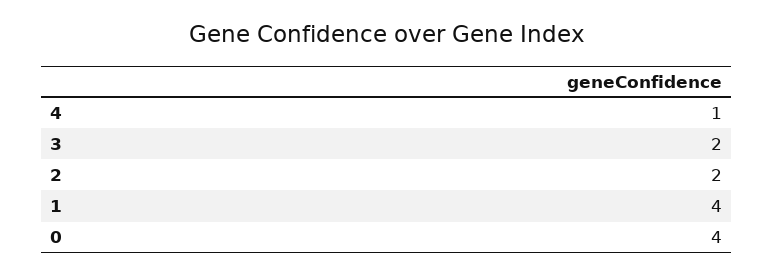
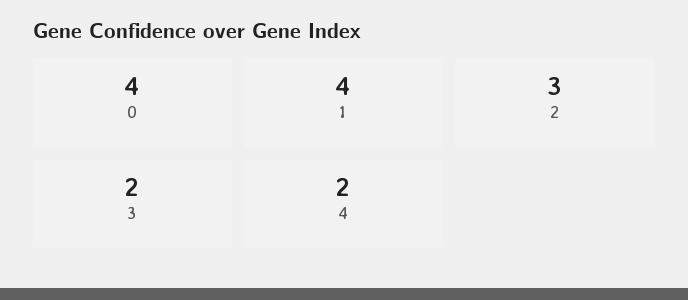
  {
-   "4": 1,
+   "4": 2,
    "3": 2,
-   "2": 2,
+   "2": 3,
    "1": 4,
    "0": 4
  }

